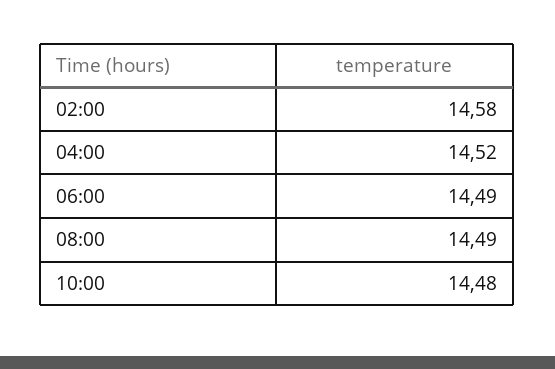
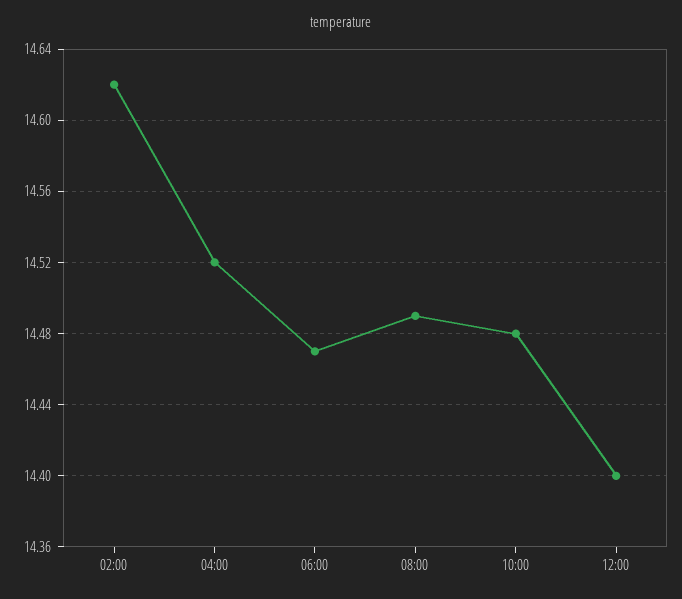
  {
-   "02:00": 14.58,
+   "02:00": 14.62,
    "04:00": 14.52,
-   "06:00": 14.49,
+   "06:00": 14.47,
    "08:00": 14.49,
-   "10:00": 14.48
+   "10:00": 14.48,
+   "12:00": 14.4
  }

